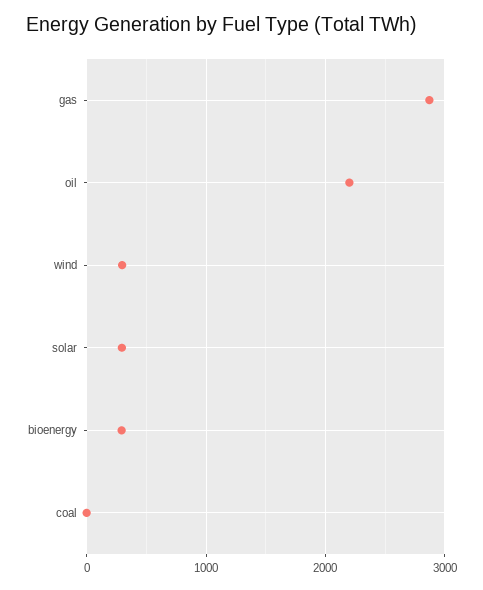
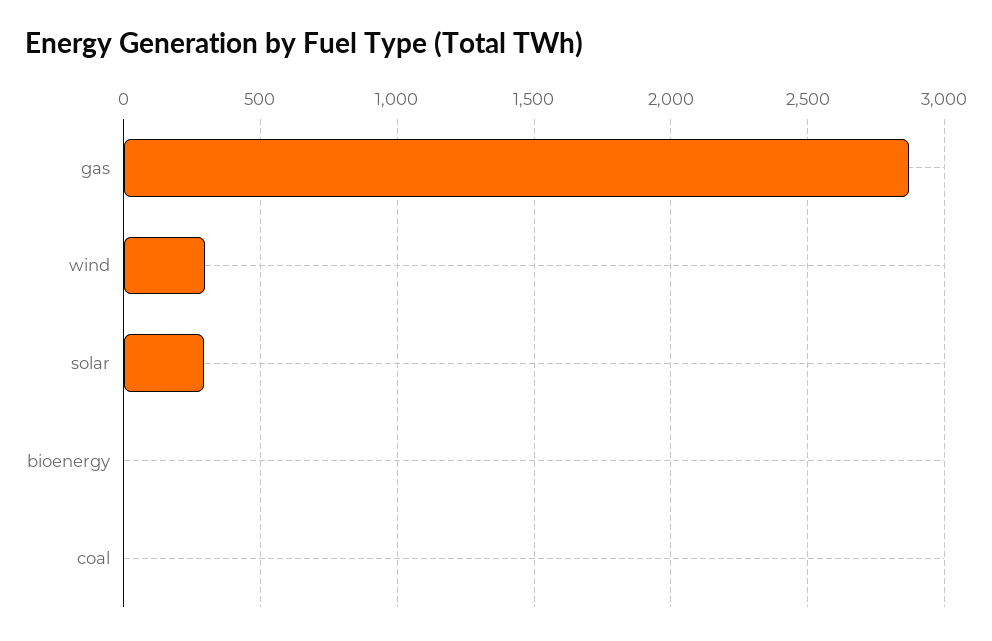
  {
    "gas": 2850,
-   "oil": 2200,
    "wind": 300,
    "solar": 300,
-   "bioenergy": 300,
+   "bioenergy": 0,
    "coal": 0
  }

